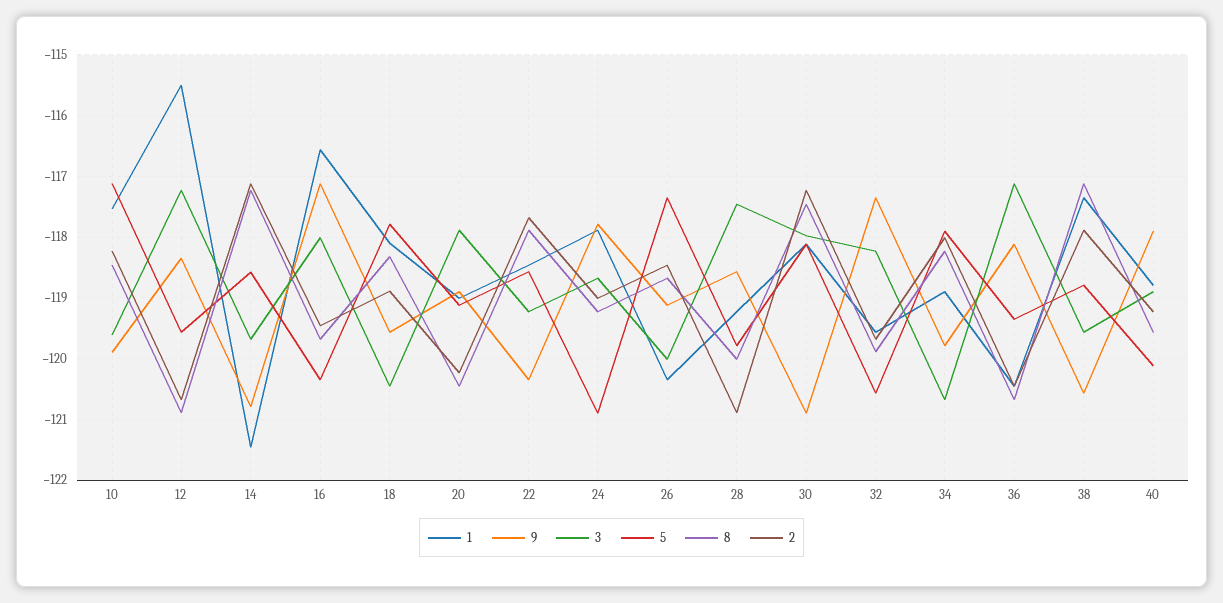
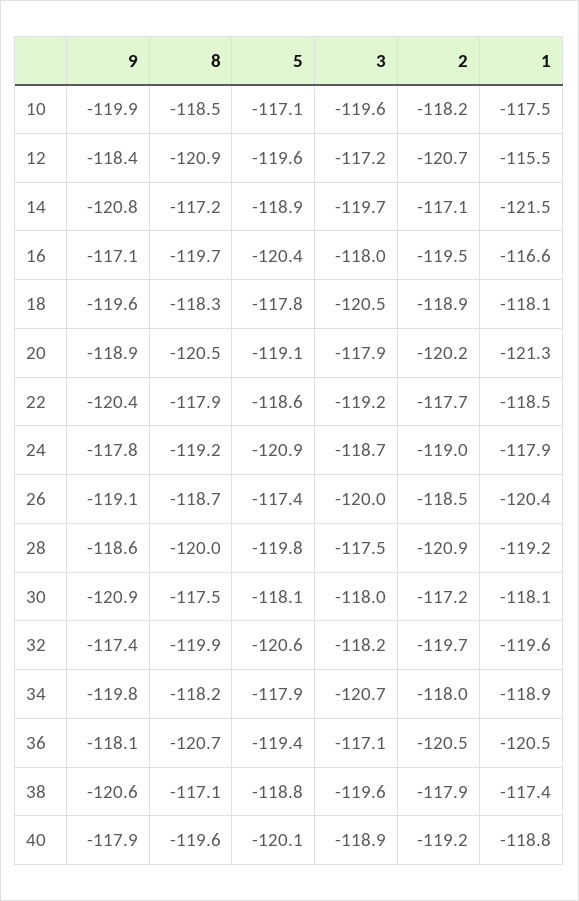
  {
    "1": {
      "10": -117.5,
      "12": -115.5,
      "14": -121.5,
      "16": -116.6,
      "18": -118.1,
-     "20": -119,
+     "20": -121.3,
      "22": -118.5,
      "24": -117.9,
      "26": -120.4,
      "28": -119.2,
      "30": -118.1,
      "32": -119.6,
      "34": -118.9,
      "36": -120.5,
      "38": -117.4,
      "40": -118.8
    },
    "9": {
      "10": -119.9,
      "12": -118.4,
      "14": -120.8,
      "16": -117.1,
      "18": -119.6,
      "20": -118.9,
      "22": -120.4,
      "24": -117.8,
      "26": -119.1,
      "28": -118.6,
      "30": -120.9,
      "32": -117.4,
      "34": -119.8,
      "36": -118.1,
      "38": -120.6,
      "40": -117.9
    },
    "3": {
      "10": -119.6,
      "12": -117.2,
      "14": -119.7,
      "16": -118,
      "18": -120.5,
      "20": -117.9,
      "22": -119.2,
      "24": -118.7,
      "26": -120,
      "28": -117.5,
      "30": -118,
      "32": -118.2,
      "34": -120.7,
      "36": -117.1,
      "38": -119.6,
      "40": -118.9
    },
    "5": {
      "10": -117.1,
      "12": -119.6,
-     "14": -118.6,
+     "14": -118.9,
      "16": -120.4,
      "18": -117.8,
      "20": -119.1,
      "22": -118.6,
      "24": -120.9,
      "26": -117.4,
      "28": -119.8,
      "30": -118.1,
      "32": -120.6,
      "34": -117.9,
      "36": -119.4,
      "38": -118.8,
      "40": -120.1
    },
    "8": {
      "10": -118.5,
      "12": -120.9,
      "14": -117.2,
      "16": -119.7,
      "18": -118.3,
      "20": -120.5,
      "22": -117.9,
      "24": -119.2,
      "26": -118.7,
      "28": -120,
      "30": -117.5,
      "32": -119.9,
      "34": -118.2,
      "36": -120.7,
      "38": -117.1,
      "40": -119.6
    },
    "2": {
      "10": -118.2,
      "12": -120.7,
      "14": -117.1,
      "16": -119.5,
      "18": -118.9,
      "20": -120.2,
      "22": -117.7,
      "24": -119,
      "26": -118.5,
      "28": -120.9,
      "30": -117.2,
      "32": -119.7,
      "34": -118,
      "36": -120.5,
      "38": -117.9,
      "40": -119.2
    }
  }

